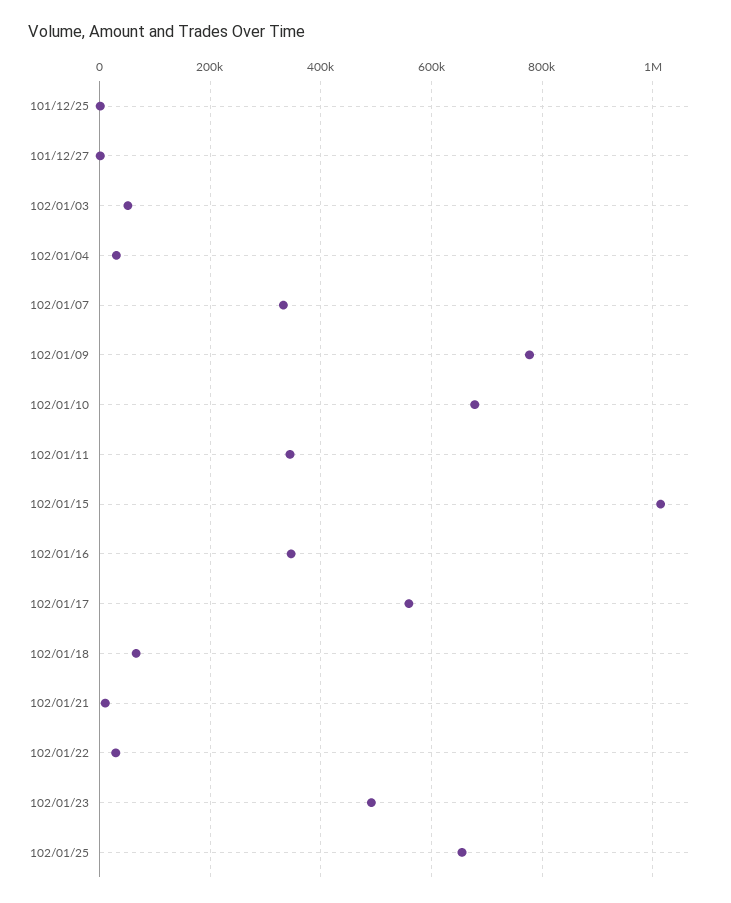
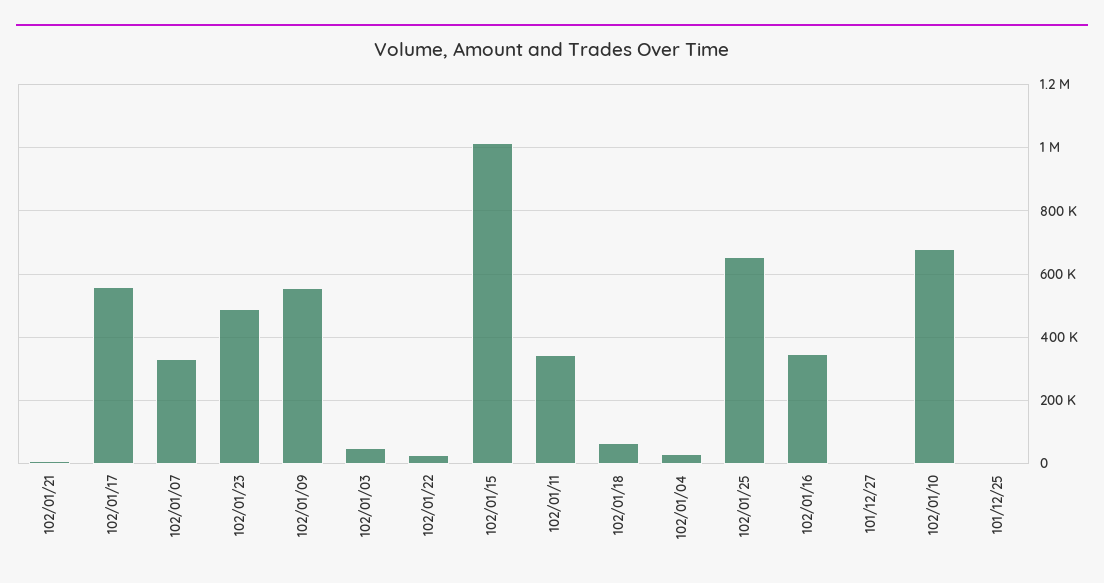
  {
    "101/12/25": 0,
    "101/12/27": 0,
    "102/01/03": 60000,
    "102/01/04": 40000,
    "102/01/07": 340000,
-   "102/01/09": 780000,
+   "102/01/09": 560000,
    "102/01/10": 680000,
    "102/01/11": 340000,
    "102/01/15": 1020000,
    "102/01/16": 340000,
    "102/01/17": 560000,
    "102/01/18": 60000,
    "102/01/21": 20000,
    "102/01/22": 20000,
    "102/01/23": 500000,
    "102/01/25": 660000
  }

